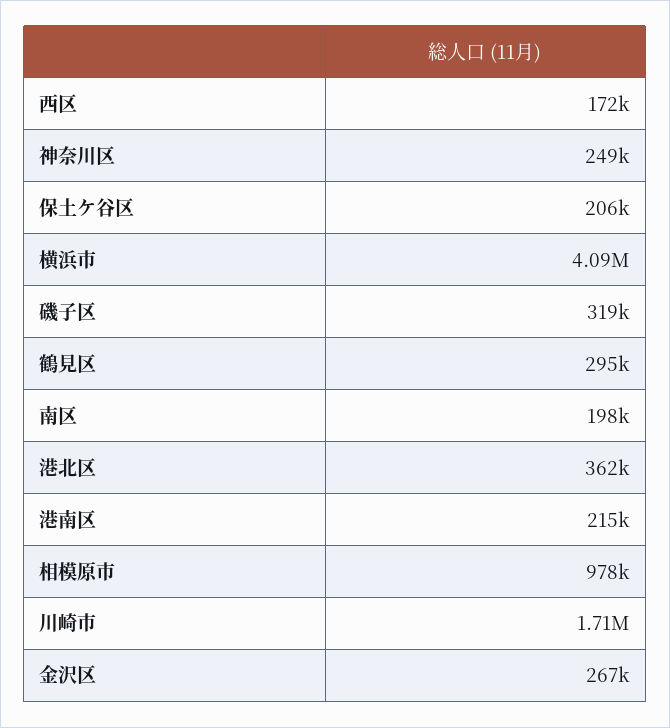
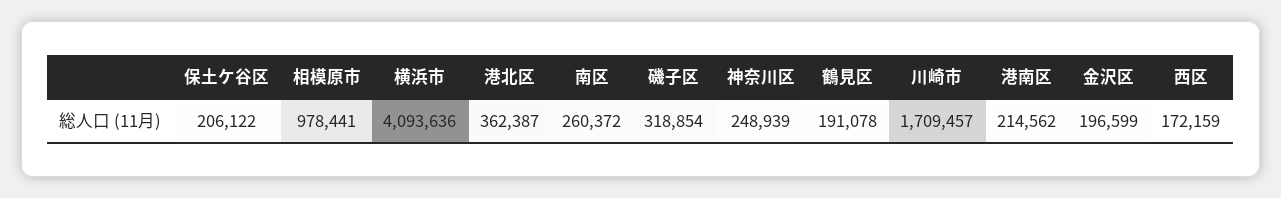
  {
    "西区": 172159,
    "神奈川区": 248939,
    "保土ケ谷区": 206122,
    "横浜市": 4093636,
    "磯子区": 318854,
-   "鶴見区": 295000,
+   "鶴見区": 191078,
-   "南区": 198000,
+   "南区": 260372,
    "港北区": 362387,
    "港南区": 214562,
    "相模原市": 978441,
    "川崎市": 1709457,
-   "金沢区": 267000
+   "金沢区": 196599
  }

